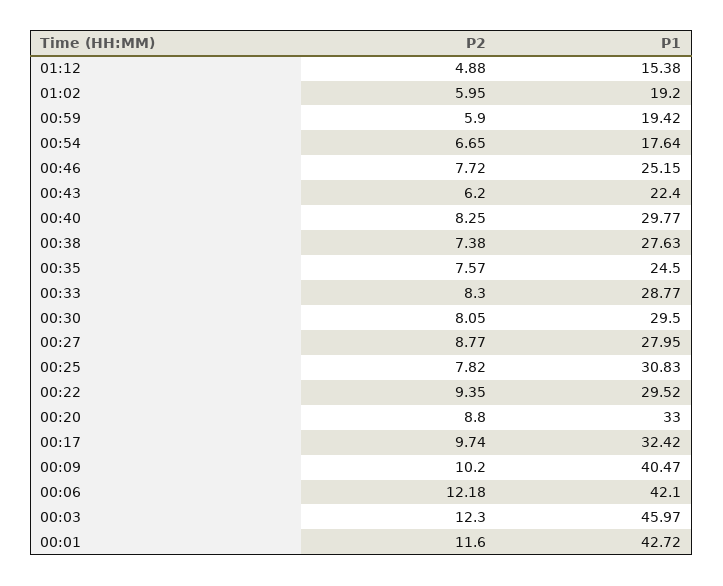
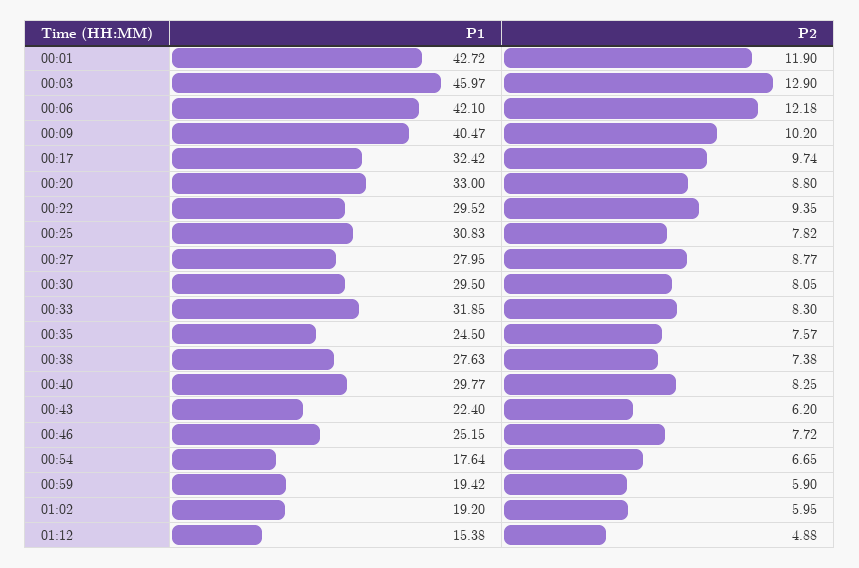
  {
    "P2": {
      "01:12": 4.88,
      "01:02": 5.95,
      "00:59": 5.9,
      "00:54": 6.65,
      "00:46": 7.72,
      "00:43": 6.2,
      "00:40": 8.25,
      "00:38": 7.38,
      "00:35": 7.57,
      "00:33": 8.3,
      "00:30": 8.05,
      "00:27": 8.77,
      "00:25": 7.82,
      "00:22": 9.35,
      "00:20": 8.8,
      "00:17": 9.74,
      "00:09": 10.2,
      "00:06": 12.18,
-     "00:03": 12.3,
+     "00:03": 12.9,
-     "00:01": 11.6
+     "00:01": 11.9
    },
    "P1": {
      "01:12": 15.38,
      "01:02": 19.2,
      "00:59": 19.42,
      "00:54": 17.64,
      "00:46": 25.15,
      "00:43": 22.4,
      "00:40": 29.77,
      "00:38": 27.63,
      "00:35": 24.5,
-     "00:33": 28.77,
+     "00:33": 31.85,
      "00:30": 29.5,
      "00:27": 27.95,
      "00:25": 30.83,
      "00:22": 29.52,
      "00:20": 33,
      "00:17": 32.42,
      "00:09": 40.47,
      "00:06": 42.1,
      "00:03": 45.97,
      "00:01": 42.72
    }
  }

